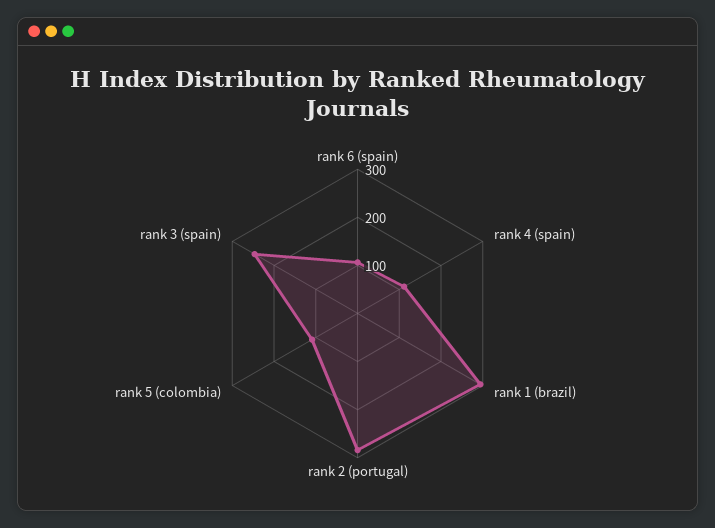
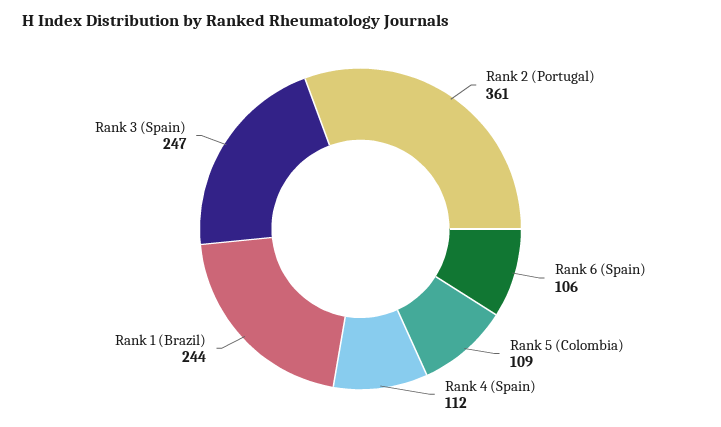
  {
    "rank 6 (spain)": 106,
    "rank 4 (spain)": 112,
-   "rank 1 (brazil)": 300,
+   "rank 1 (brazil)": 244,
-   "rank 2 (portugal)": 280,
+   "rank 2 (portugal)": 361,
    "rank 5 (colombia)": 109,
    "rank 3 (spain)": 247
  }

